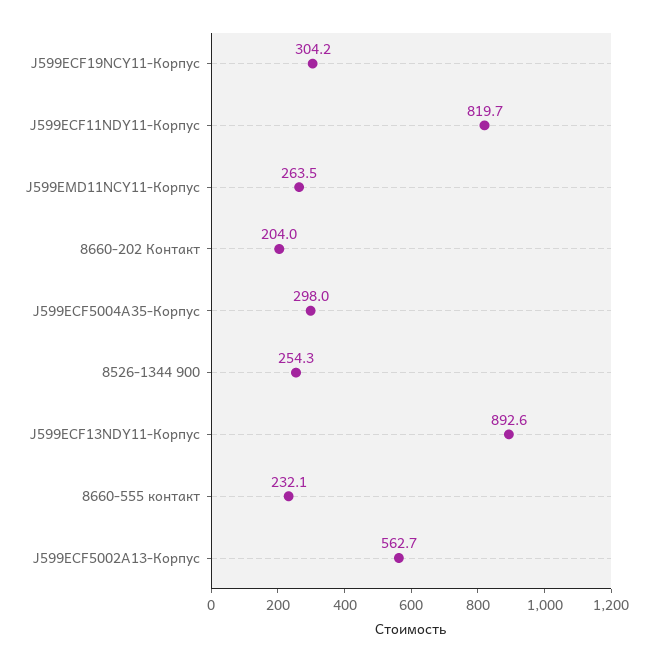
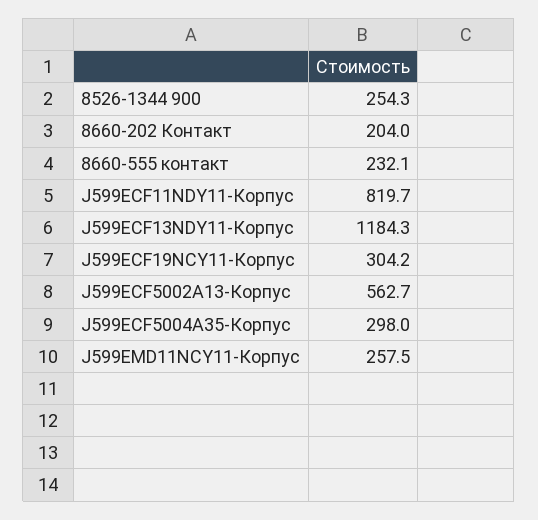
  {
    "J599ECF19NCY11-Корпус": 304.2,
    "J599ECF11NDY11-Корпус": 819.7,
-   "J599EMD11NCY11-Корпус": 263.5,
+   "J599EMD11NCY11-Корпус": 257.5,
    "8660-202 Контакт": 204,
    "J599ECF5004А35-Корпус": 298,
    "8526-1344 900": 254.3,
-   "J599ECF13NDY11-Корпус": 892.6,
+   "J599ECF13NDY11-Корпус": 1184.3,
    "8660-555 контакт": 232.1,
    "J599ECF5002А13-Корпус": 562.7
  }

